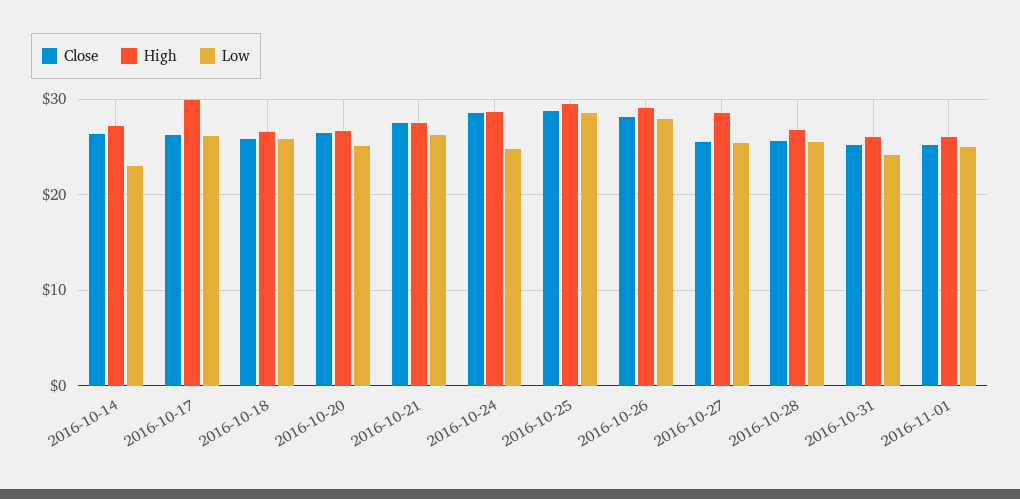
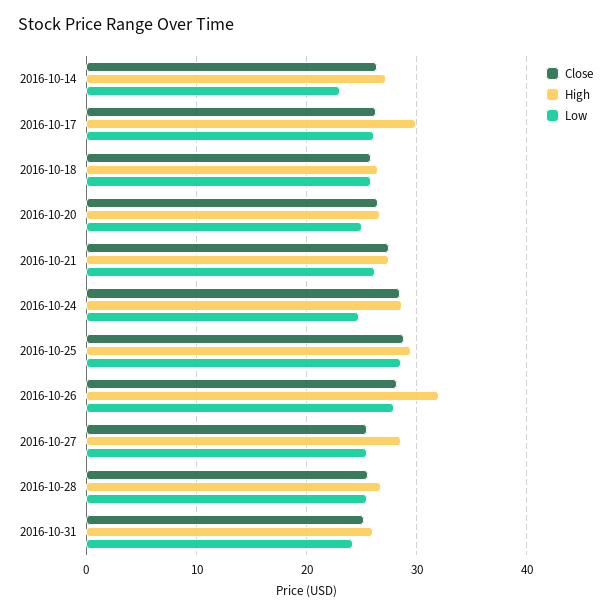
  {
    "Close": {
      "2016-10-14": 26,
      "2016-10-17": 26,
      "2016-10-18": 26,
      "2016-10-20": 26,
      "2016-10-21": 27,
      "2016-10-24": 29,
      "2016-10-25": 29,
      "2016-10-26": 28,
      "2016-10-27": 26,
      "2016-10-28": 26,
-     "2016-10-31": 25,
+     "2016-10-31": 25
-     "2016-11-01": 25
    },
    "High": {
      "2016-10-14": 27,
      "2016-10-17": 30,
      "2016-10-18": 27,
      "2016-10-20": 27,
      "2016-10-21": 28,
      "2016-10-24": 29,
      "2016-10-25": 29,
-     "2016-10-26": 29,
+     "2016-10-26": 32,
      "2016-10-27": 29,
      "2016-10-28": 27,
-     "2016-10-31": 26,
+     "2016-10-31": 26
-     "2016-11-01": 26
    },
    "Low": {
      "2016-10-14": 23,
      "2016-10-17": 26,
      "2016-10-18": 26,
      "2016-10-20": 25,
      "2016-10-21": 26,
      "2016-10-24": 25,
      "2016-10-25": 29,
      "2016-10-26": 28,
      "2016-10-27": 25,
      "2016-10-28": 26,
-     "2016-10-31": 24,
+     "2016-10-31": 24
-     "2016-11-01": 25
    }
  }

